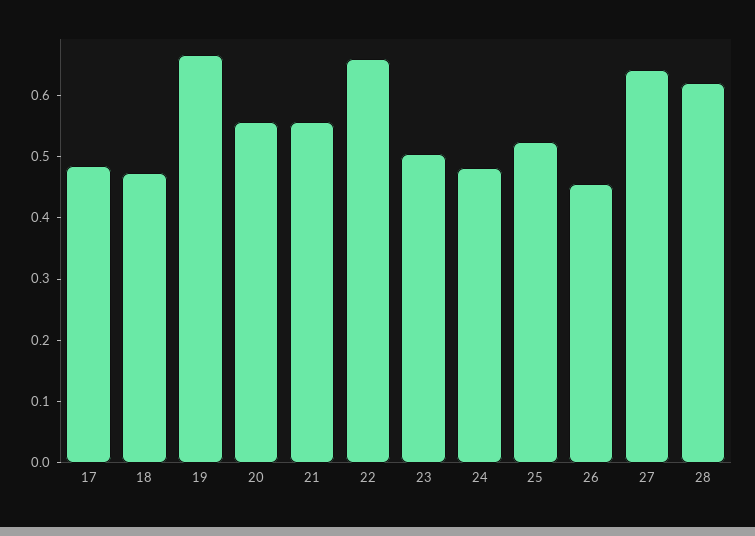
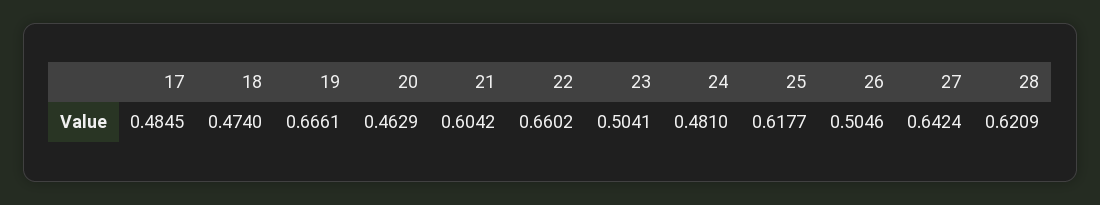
  {
    "17": 0.4845,
    "18": 0.474,
    "19": 0.6661,
-   "20": 0.56,
+   "20": 0.4629,
-   "21": 0.56,
+   "21": 0.6042,
    "22": 0.6602,
    "23": 0.5041,
    "24": 0.481,
-   "25": 0.52,
+   "25": 0.6177,
-   "26": 0.46,
+   "26": 0.5046,
    "27": 0.6424,
    "28": 0.6209
  }

